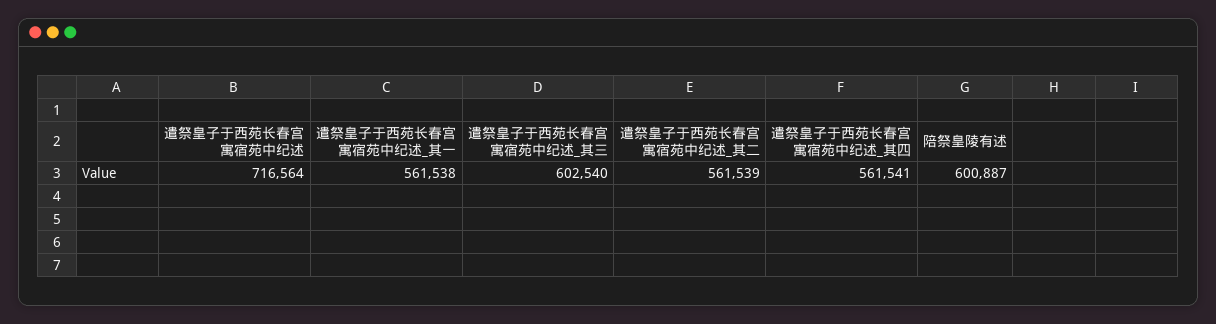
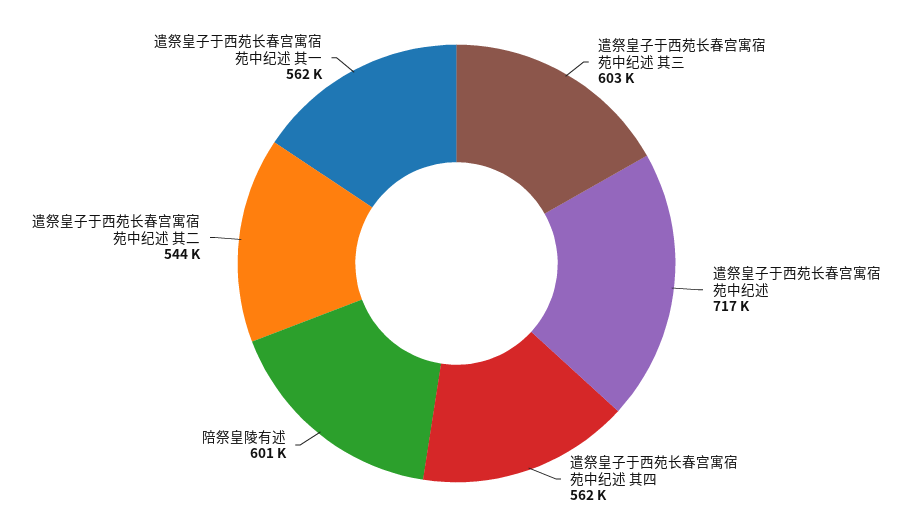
  {
    "遣祭皇子于西苑长春宫寓宿苑中纪述": 716564,
    "遣祭皇子于西苑长春宫寓宿苑中纪述_其一": 561538,
    "遣祭皇子于西苑长春宫寓宿苑中纪述_其三": 602540,
-   "遣祭皇子于西苑长春宫寓宿苑中纪述_其二": 561539,
+   "遣祭皇子于西苑长春宫寓宿苑中纪述_其二": 544000,
    "遣祭皇子于西苑长春宫寓宿苑中纪述_其四": 561541,
    "陪祭皇陵有述": 600887
  }

